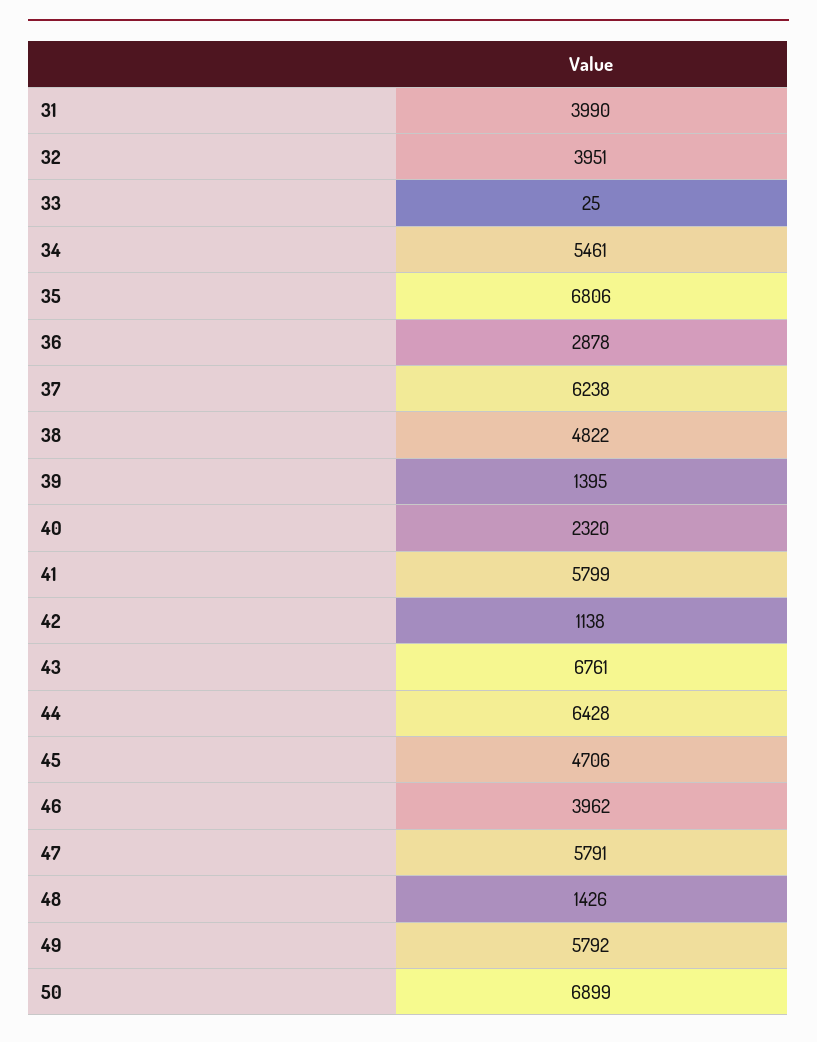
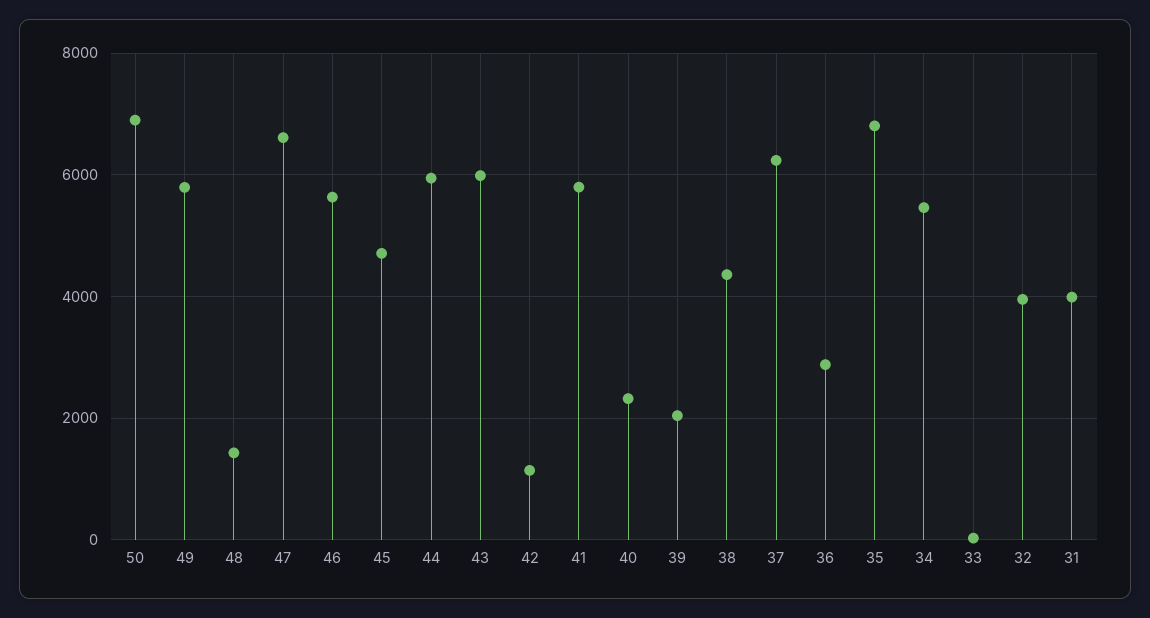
  {
    "31": 3990,
    "32": 3951,
    "33": 25,
    "34": 5461,
    "35": 6806,
    "36": 2878,
    "37": 6238,
-   "38": 4822,
+   "38": 4400,
-   "39": 1395,
+   "39": 2000,
    "40": 2320,
    "41": 5799,
    "42": 1138,
-   "43": 6761,
+   "43": 6000,
-   "44": 6428,
+   "44": 6000,
    "45": 4706,
-   "46": 3962,
+   "46": 5600,
-   "47": 5791,
+   "47": 6600,
    "48": 1426,
    "49": 5792,
    "50": 6899
  }

